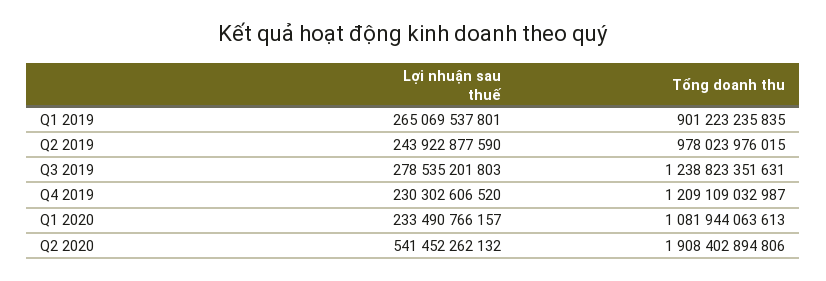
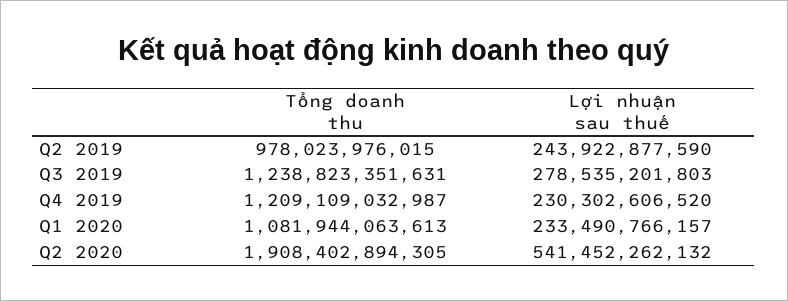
  {
    "Lợi nhuận sau thuế": {
-     "Q1 2019": 265069537801,
      "Q2 2019": 243922877590,
      "Q3 2019": 278535201803,
      "Q4 2019": 230302606520,
      "Q1 2020": 233490766157,
      "Q2 2020": 541452262132
    },
    "Tổng doanh thu": {
-     "Q1 2019": 901223235835,
      "Q2 2019": 978023976015,
      "Q3 2019": 1238823351631,
      "Q4 2019": 1209109032987,
      "Q1 2020": 1081944063613,
-     "Q2 2020": 1908402894806
+     "Q2 2020": 1908402894305
    }
  }

